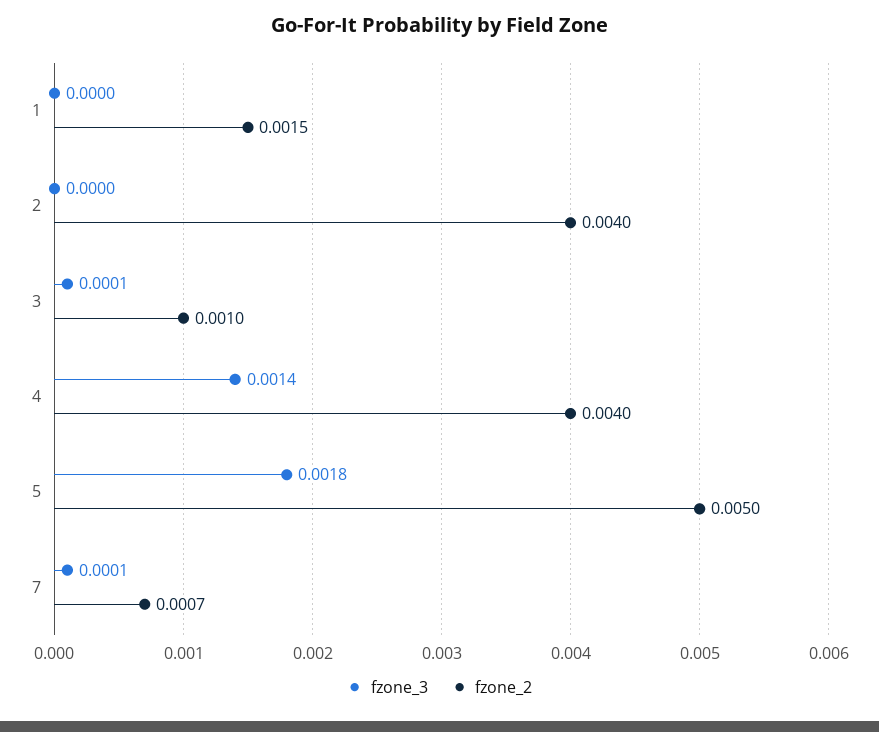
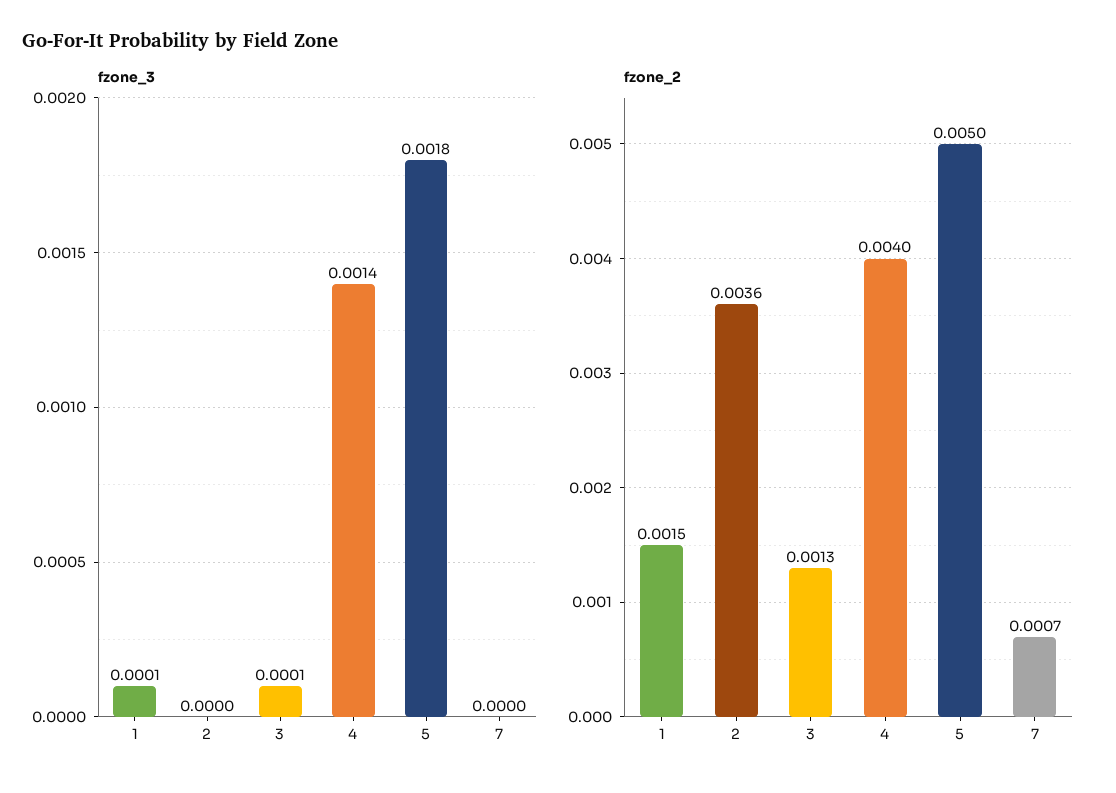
  {
    "fzone_3": {
-     "1": 0,
+     "1": 0.0001,
      "2": 0,
      "3": 0.0001,
      "4": 0.0014,
      "5": 0.0018,
-     "7": 0.0001
+     "7": 0
    },
    "fzone_2": {
      "1": 0.0015,
-     "2": 0.004,
+     "2": 0.0036,
-     "3": 0.001,
+     "3": 0.0013,
      "4": 0.004,
      "5": 0.005,
      "7": 0.0007
    }
  }

